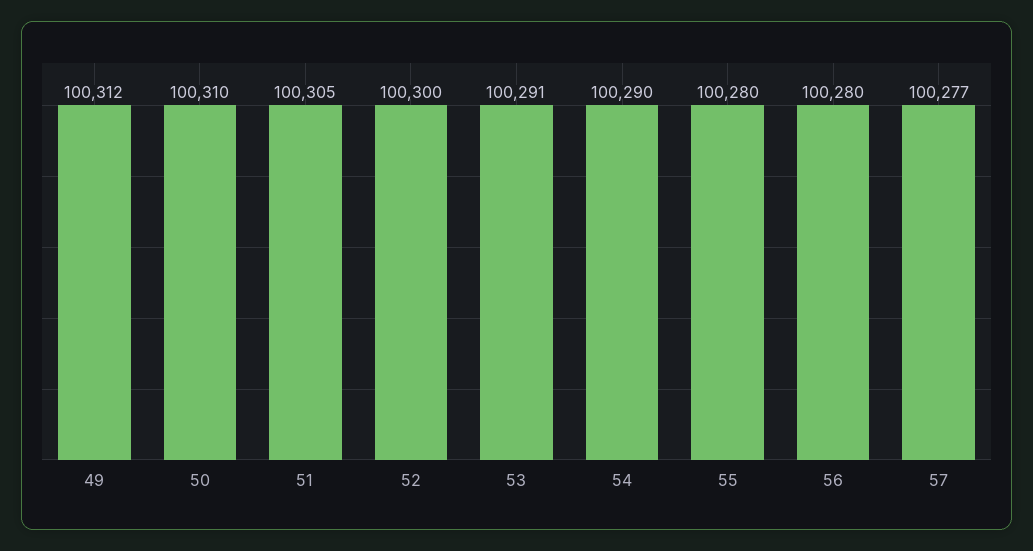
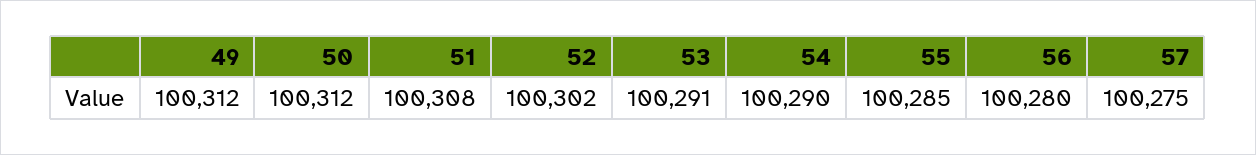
  {
    "49": 100312,
-   "50": 100310,
+   "50": 100312,
-   "51": 100305,
+   "51": 100308,
-   "52": 100300,
+   "52": 100302,
    "53": 100291,
    "54": 100290,
-   "55": 100280,
+   "55": 100285,
    "56": 100280,
-   "57": 100277
+   "57": 100275
  }

